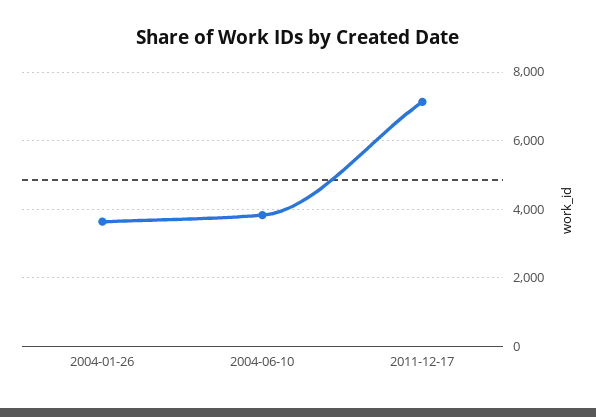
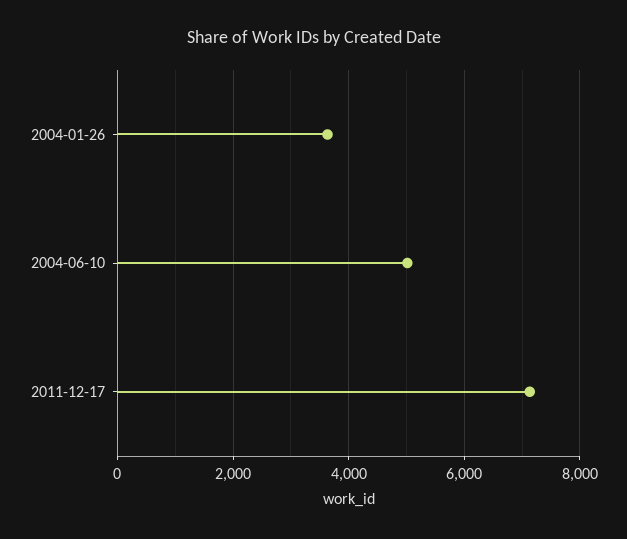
  {
    "2004-01-26": 3600,
-   "2004-06-10": 3800,
+   "2004-06-10": 5000,
    "2011-12-17": 7200
  }

